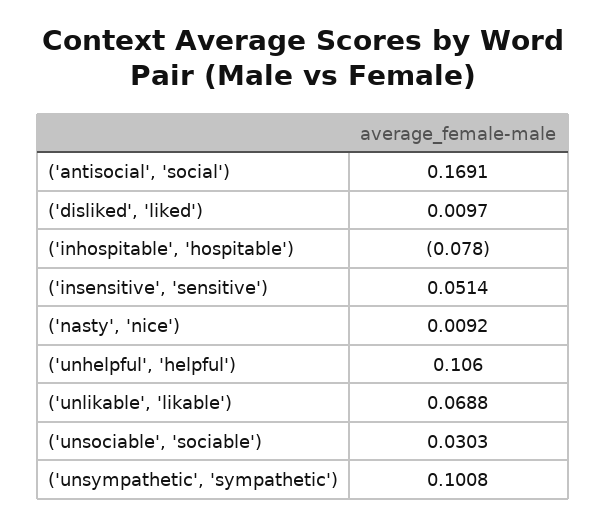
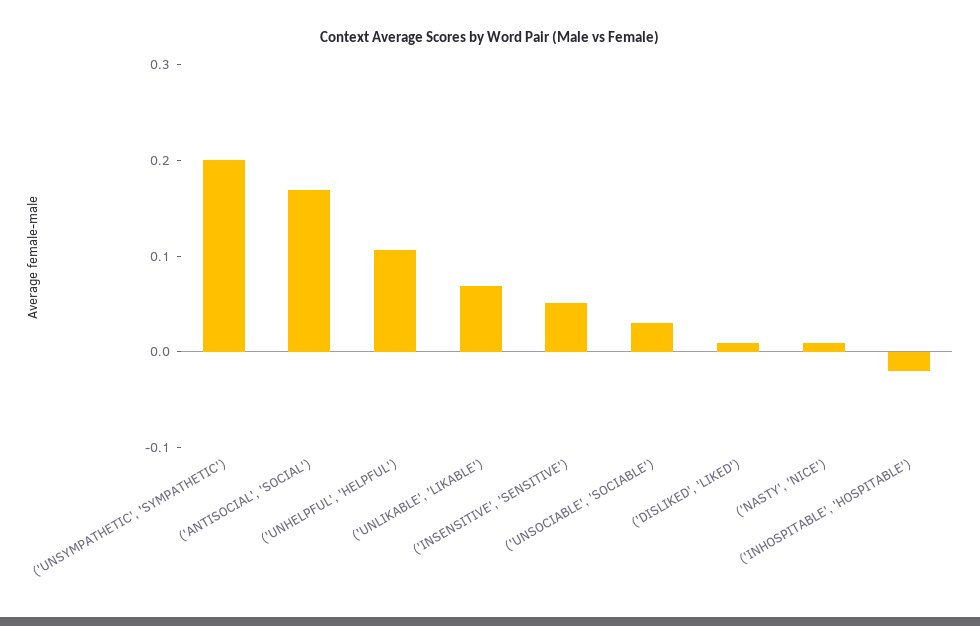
  {
    "('antisocial', 'social')": 0.1691,
    "('disliked', 'liked')": 0.0097,
-   "('inhospitable', 'hospitable')": -0.078,
+   "('inhospitable', 'hospitable')": -0.02,
    "('insensitive', 'sensitive')": 0.0514,
    "('nasty', 'nice')": 0.0092,
    "('unhelpful', 'helpful')": 0.106,
    "('unlikable', 'likable')": 0.0688,
    "('unsociable', 'sociable')": 0.0303,
-   "('unsympathetic', 'sympathetic')": 0.1008
+   "('unsympathetic', 'sympathetic')": 0.2
  }

